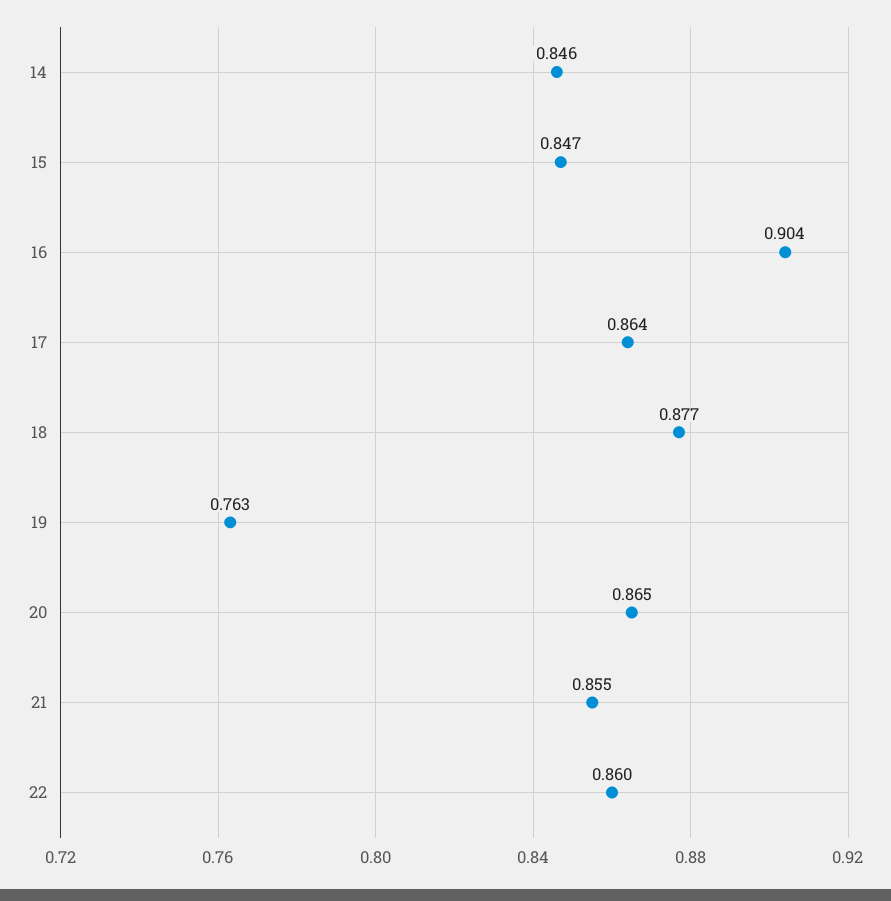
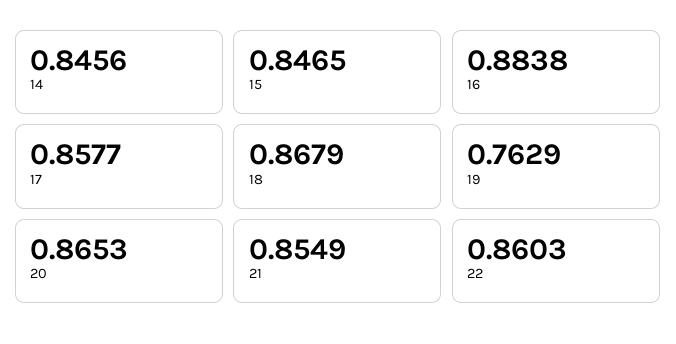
  {
    "14": 0.8456,
    "15": 0.8465,
-   "16": 0.904,
+   "16": 0.8838,
-   "17": 0.864,
+   "17": 0.8577,
-   "18": 0.877,
+   "18": 0.8679,
    "19": 0.7629,
    "20": 0.8653,
    "21": 0.8549,
    "22": 0.8603
  }

